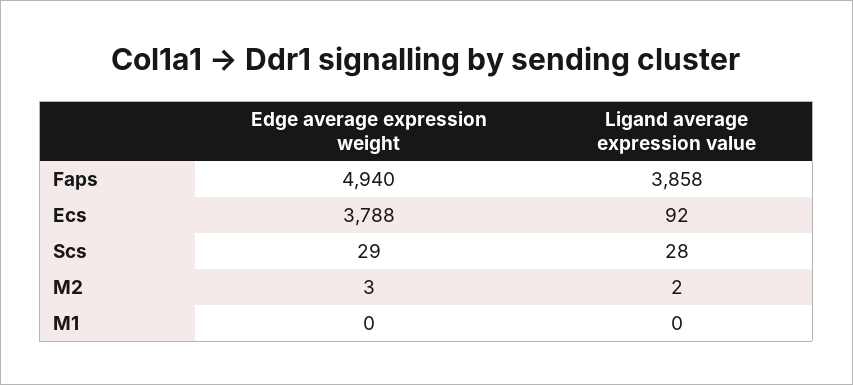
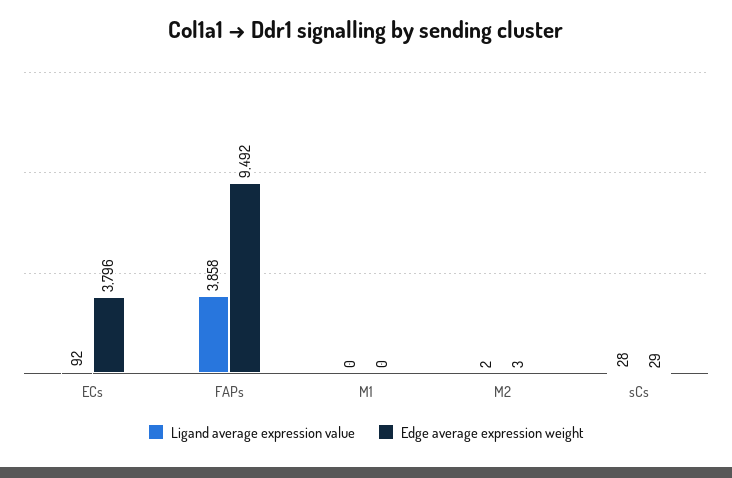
  {
    "Edge average expression weight": {
-     "Faps": 4940,
+     "Faps": 9492,
-     "Ecs": 3788,
+     "Ecs": 3796,
      "Scs": 29,
      "M2": 3,
      "M1": 0
    },
    "Ligand average expression value": {
      "Faps": 3858,
      "Ecs": 92,
      "Scs": 28,
      "M2": 2,
      "M1": 0
    }
  }

